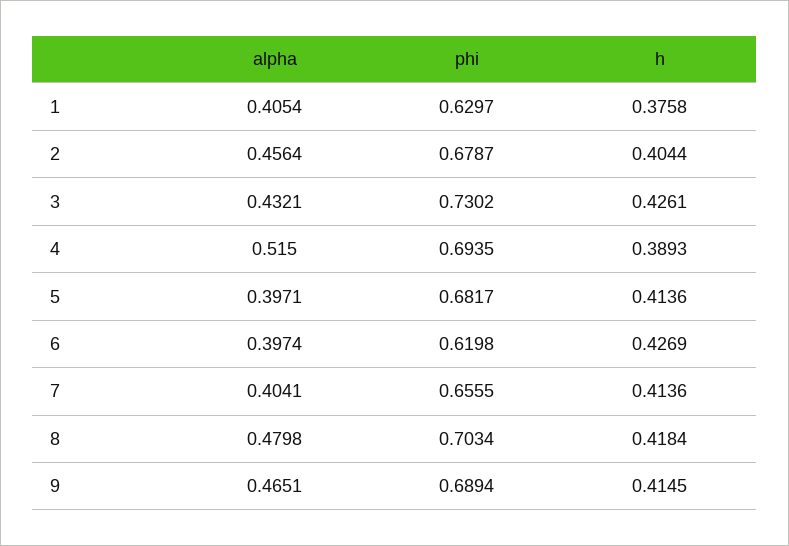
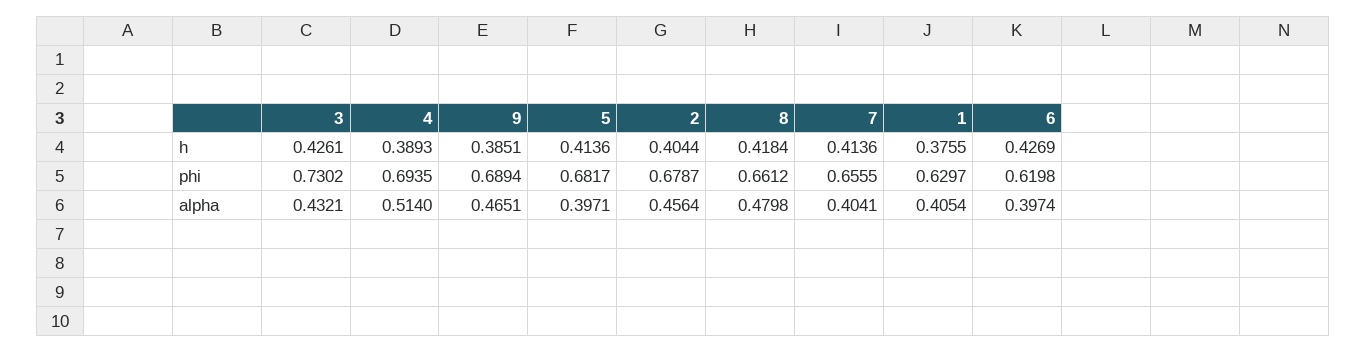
  {
    "alpha": {
      "1": 0.4054,
      "2": 0.4564,
      "3": 0.4321,
-     "4": 0.515,
+     "4": 0.514,
      "5": 0.3971,
      "6": 0.3974,
      "7": 0.4041,
      "8": 0.4798,
      "9": 0.4651
    },
    "phi": {
      "1": 0.6297,
      "2": 0.6787,
      "3": 0.7302,
      "4": 0.6935,
      "5": 0.6817,
      "6": 0.6198,
      "7": 0.6555,
-     "8": 0.7034,
+     "8": 0.6612,
      "9": 0.6894
    },
    "h": {
-     "1": 0.3758,
+     "1": 0.3755,
      "2": 0.4044,
      "3": 0.4261,
      "4": 0.3893,
      "5": 0.4136,
      "6": 0.4269,
      "7": 0.4136,
      "8": 0.4184,
-     "9": 0.4145
+     "9": 0.3851
    }
  }

